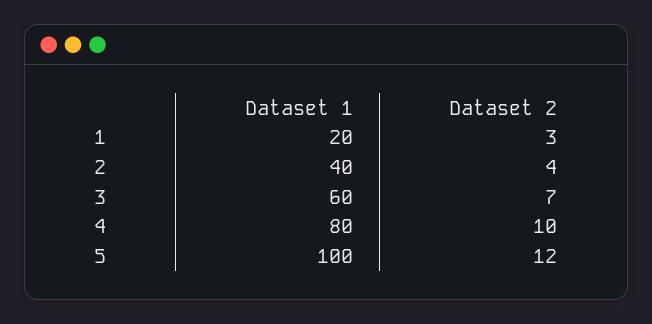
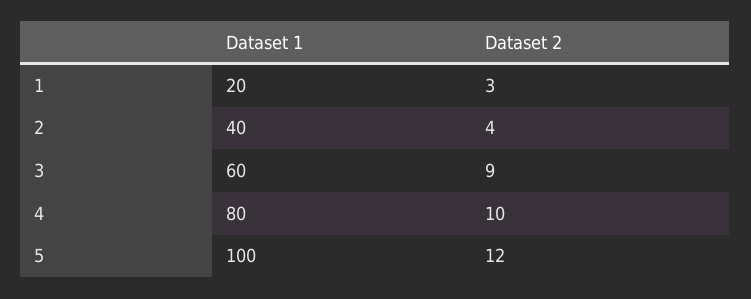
  {
    "Dataset 1": {
      "1": 20,
      "2": 40,
      "3": 60,
      "4": 80,
      "5": 100
    },
    "Dataset 2": {
      "1": 3,
      "2": 4,
-     "3": 7,
+     "3": 9,
      "4": 10,
      "5": 12
    }
  }

